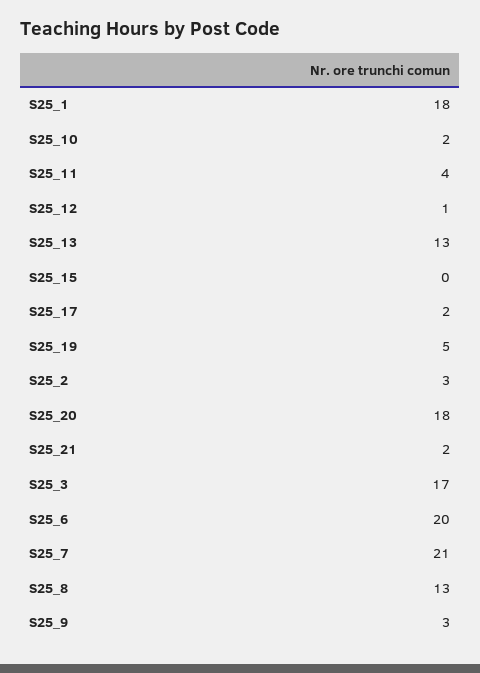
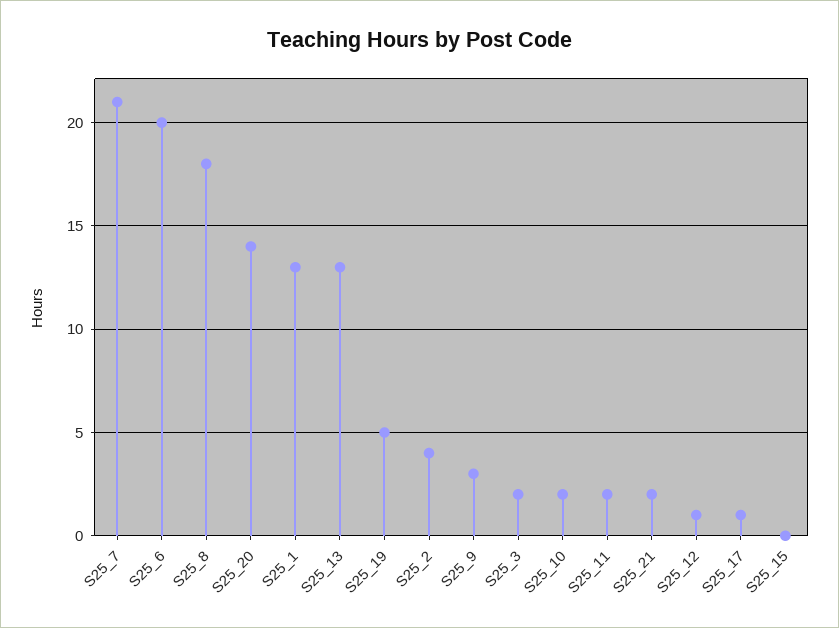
  {
-   "S25_1": 18,
+   "S25_1": 13,
    "S25_10": 2,
-   "S25_11": 4,
+   "S25_11": 2,
    "S25_12": 1,
    "S25_13": 13,
    "S25_15": 0,
-   "S25_17": 2,
+   "S25_17": 1,
    "S25_19": 5,
-   "S25_2": 3,
+   "S25_2": 4,
-   "S25_20": 18,
+   "S25_20": 14,
    "S25_21": 2,
-   "S25_3": 17,
+   "S25_3": 2,
    "S25_6": 20,
    "S25_7": 21,
-   "S25_8": 13,
+   "S25_8": 18,
    "S25_9": 3
  }

